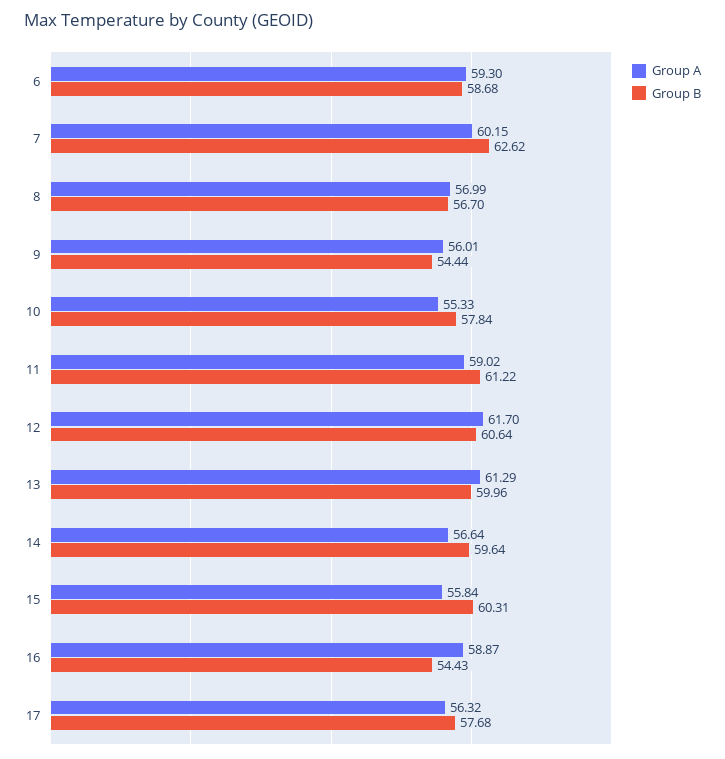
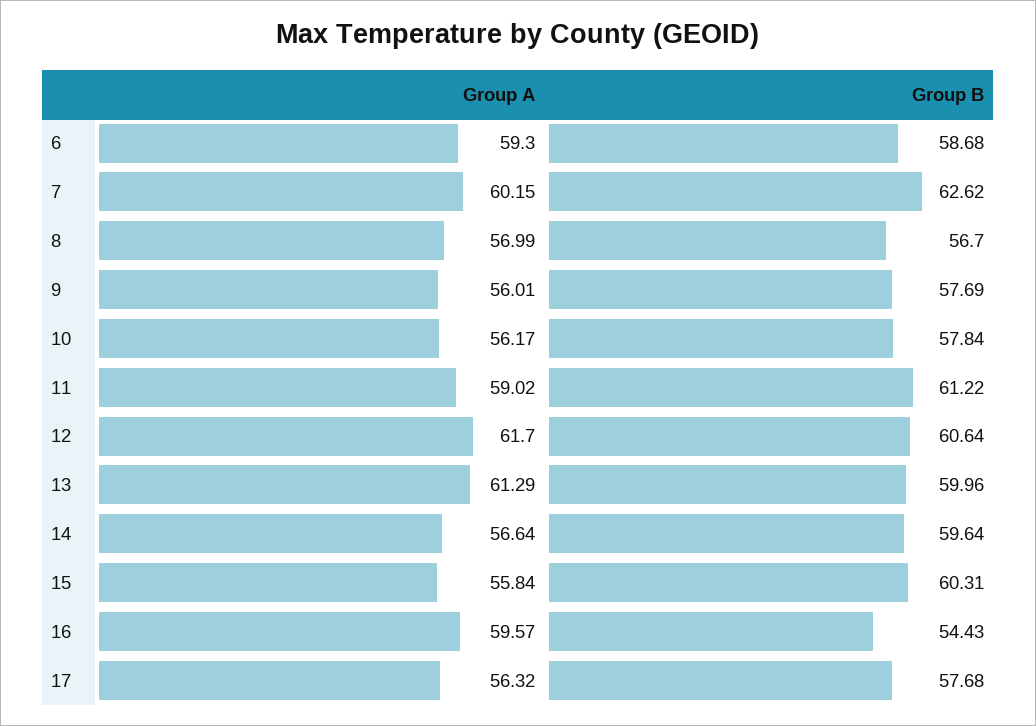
  {
    "Group A": {
      "6": 59.3,
      "7": 60.15,
      "8": 56.99,
      "9": 56.01,
-     "10": 55.33,
+     "10": 56.17,
      "11": 59.02,
      "12": 61.7,
      "13": 61.29,
      "14": 56.64,
      "15": 55.84,
-     "16": 58.87,
+     "16": 59.57,
      "17": 56.32
    },
    "Group B": {
      "6": 58.68,
      "7": 62.62,
      "8": 56.7,
-     "9": 54.44,
+     "9": 57.69,
      "10": 57.84,
      "11": 61.22,
      "12": 60.64,
      "13": 59.96,
      "14": 59.64,
      "15": 60.31,
      "16": 54.43,
      "17": 57.68
    }
  }

